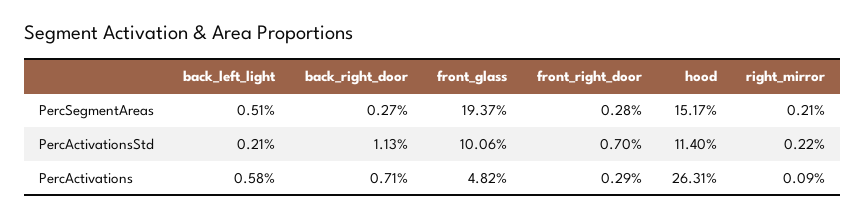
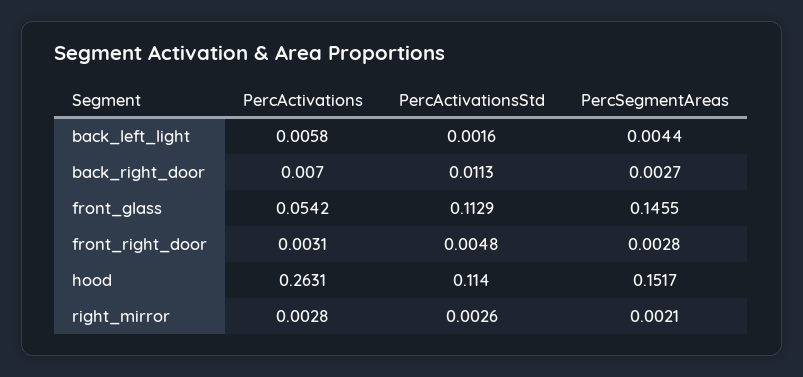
  {
    "back_left_light": {
-     "PercSegmentAreas": 0.0051,
+     "PercSegmentAreas": 0.0044,
-     "PercActivationsStd": 0.0021,
+     "PercActivationsStd": 0.0016,
      "PercActivations": 0.0058
    },
    "back_right_door": {
      "PercSegmentAreas": 0.0027,
      "PercActivationsStd": 0.0113,
-     "PercActivations": 0.0071
+     "PercActivations": 0.007
    },
    "front_glass": {
-     "PercSegmentAreas": 0.1937,
+     "PercSegmentAreas": 0.1455,
-     "PercActivationsStd": 0.1006,
+     "PercActivationsStd": 0.1129,
-     "PercActivations": 0.0482
+     "PercActivations": 0.0542
    },
    "front_right_door": {
      "PercSegmentAreas": 0.0028,
-     "PercActivationsStd": 0.007,
+     "PercActivationsStd": 0.0048,
-     "PercActivations": 0.0029
+     "PercActivations": 0.0031
    },
    "hood": {
      "PercSegmentAreas": 0.1517,
      "PercActivationsStd": 0.114,
      "PercActivations": 0.2631
    },
    "right_mirror": {
      "PercSegmentAreas": 0.0021,
-     "PercActivationsStd": 0.0022,
+     "PercActivationsStd": 0.0026,
-     "PercActivations": 0.0009
+     "PercActivations": 0.0028
    }
  }

